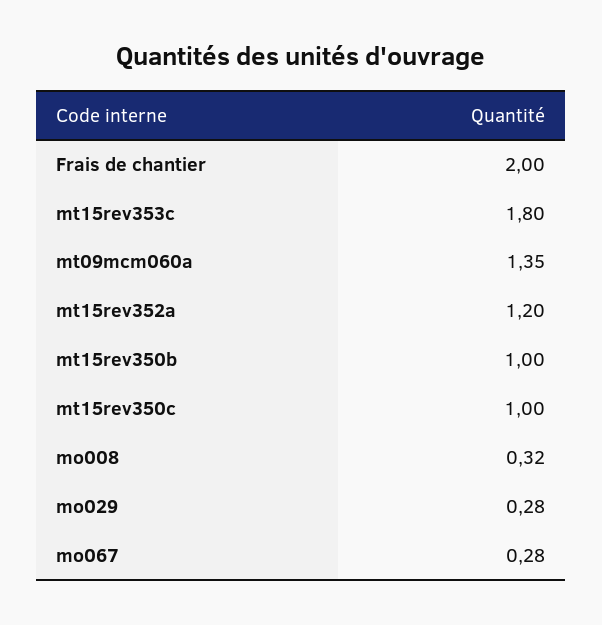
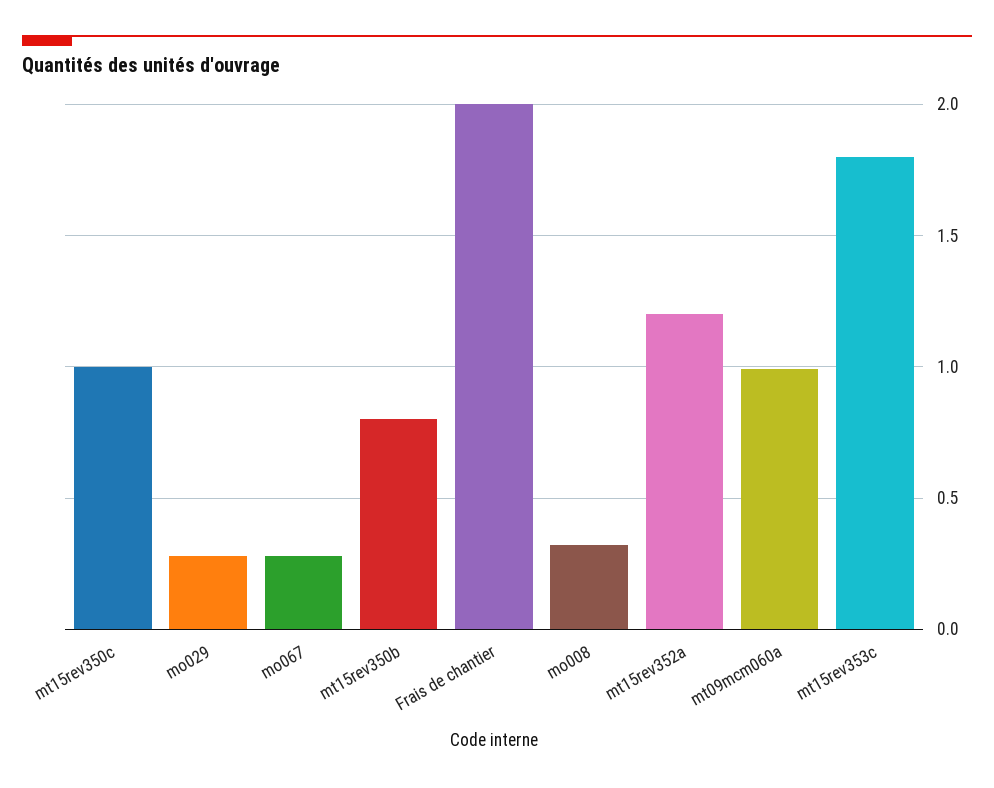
  {
    "Frais de chantier": 2,
    "mt15rev353c": 1.8,
-   "mt09mcm060a": 1.35,
+   "mt09mcm060a": 1,
    "mt15rev352a": 1.2,
-   "mt15rev350b": 1,
+   "mt15rev350b": 0.8,
    "mt15rev350c": 1,
    "mo008": 0.32,
    "mo029": 0.28,
    "mo067": 0.28
  }

